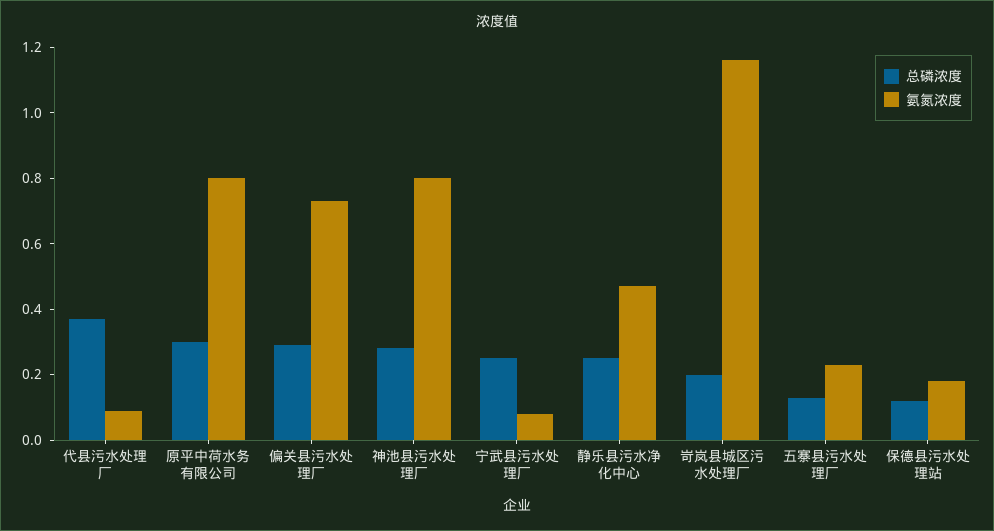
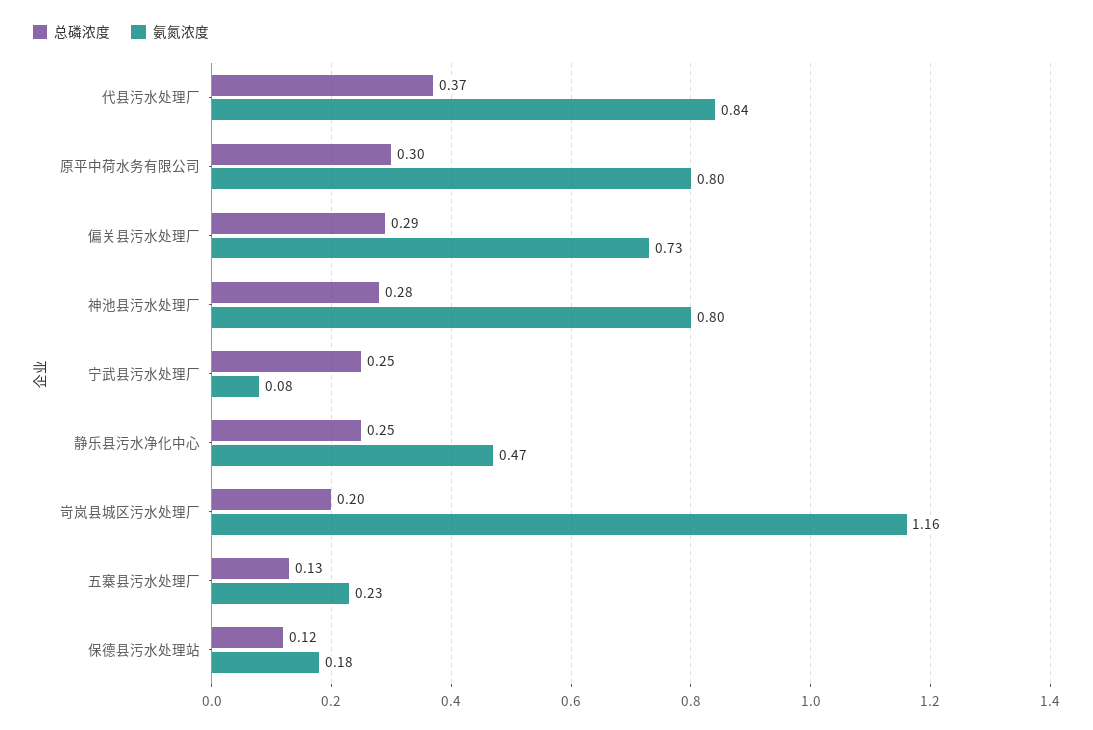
  {
    "总磷浓度": {
      "代县污水处理厂": 0.37,
      "原平中荷水务有限公司": 0.3,
      "偏关县污水处理厂": 0.29,
      "神池县污水处理厂": 0.28,
      "宁武县污水处理厂": 0.25,
      "静乐县污水净化中心": 0.25,
      "岢岚县城区污水处理厂": 0.2,
      "五寨县污水处理厂": 0.13,
      "保德县污水处理站": 0.12
    },
    "氨氮浓度": {
-     "代县污水处理厂": 0.1,
+     "代县污水处理厂": 0.84,
      "原平中荷水务有限公司": 0.8,
      "偏关县污水处理厂": 0.73,
      "神池县污水处理厂": 0.8,
      "宁武县污水处理厂": 0.08,
      "静乐县污水净化中心": 0.47,
      "岢岚县城区污水处理厂": 1.16,
      "五寨县污水处理厂": 0.23,
      "保德县污水处理站": 0.18
    }
  }

